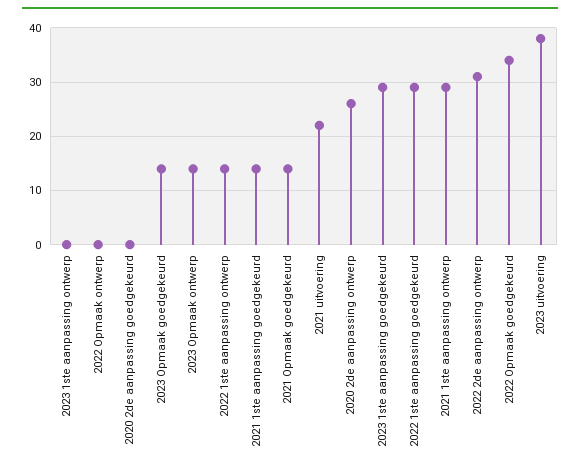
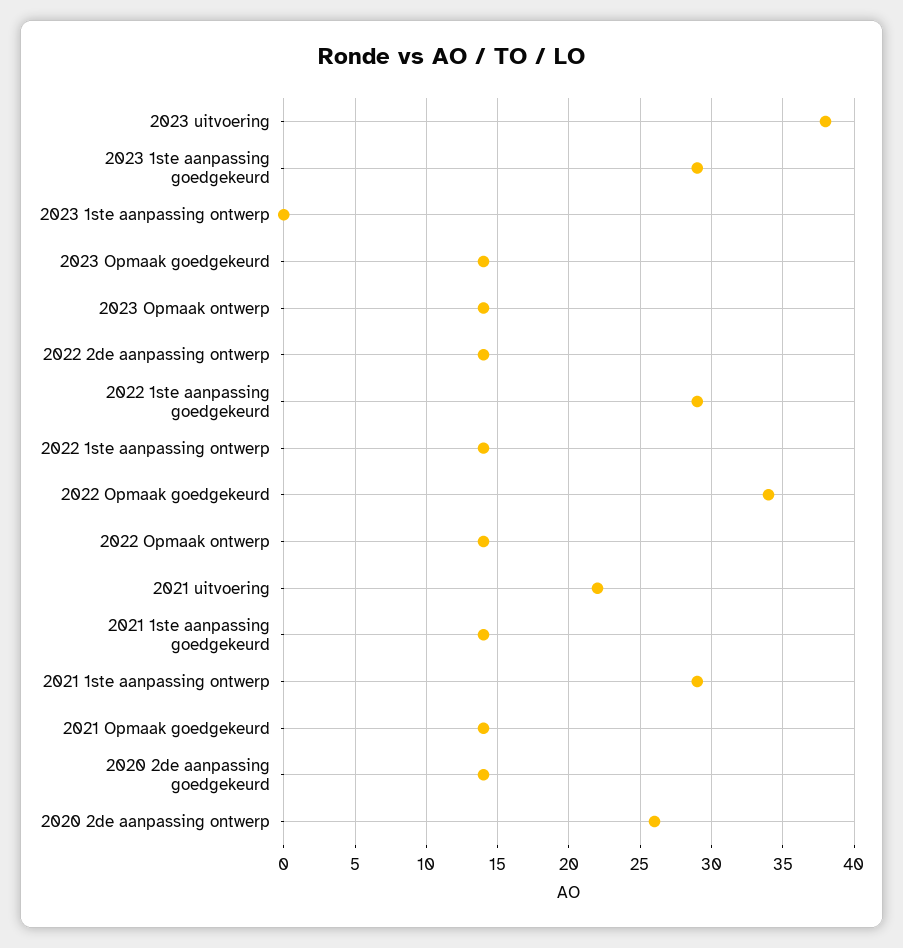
  {
    "2023 1ste aanpassing ontwerp": 0,
-   "2022 Opmaak ontwerp": 0,
+   "2022 Opmaak ontwerp": 14,
-   "2020 2de aanpassing goedgekeurd": 0,
+   "2020 2de aanpassing goedgekeurd": 14,
    "2023 Opmaak goedgekeurd": 14,
    "2023 Opmaak ontwerp": 14,
    "2022 1ste aanpassing ontwerp": 14,
    "2021 1ste aanpassing goedgekeurd": 14,
    "2021 Opmaak goedgekeurd": 14,
    "2021 uitvoering": 22,
    "2020 2de aanpassing ontwerp": 26,
    "2023 1ste aanpassing goedgekeurd": 29,
    "2022 1ste aanpassing goedgekeurd": 29,
    "2021 1ste aanpassing ontwerp": 29,
-   "2022 2de aanpassing ontwerp": 30,
+   "2022 2de aanpassing ontwerp": 14,
    "2022 Opmaak goedgekeurd": 34,
    "2023 uitvoering": 38
  }

